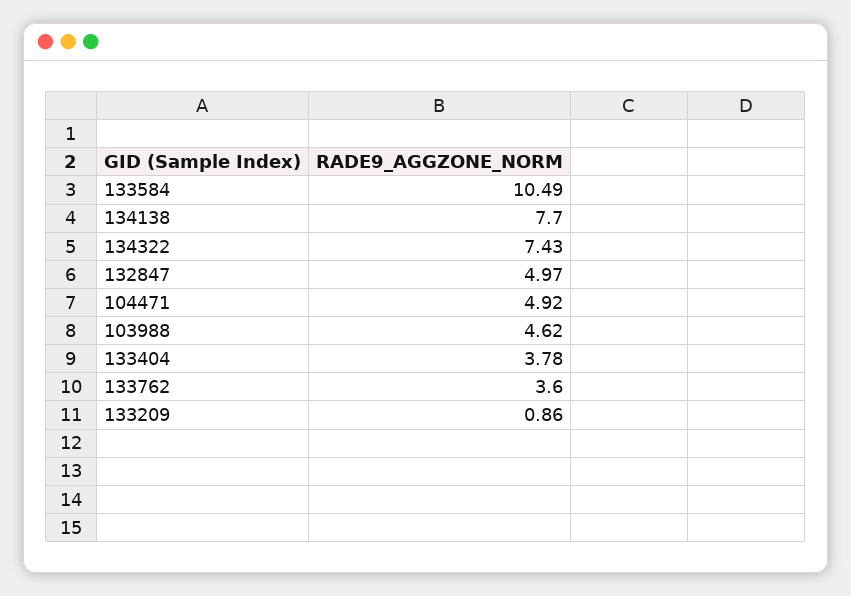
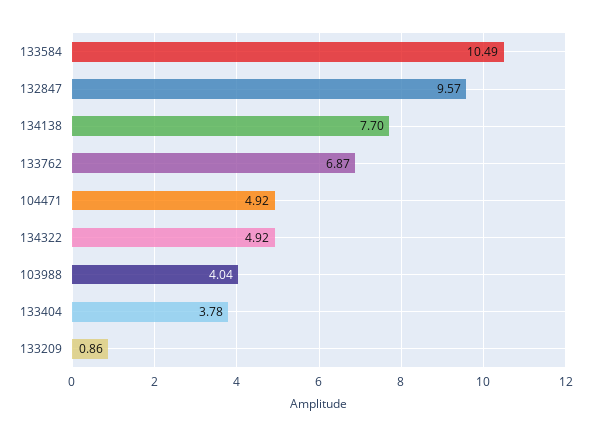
  {
    "133584": 10.49,
    "134138": 7.7,
-   "134322": 7.43,
+   "134322": 4.92,
-   "132847": 4.97,
+   "132847": 9.57,
    "104471": 4.92,
-   "103988": 4.62,
+   "103988": 4.04,
    "133404": 3.78,
-   "133762": 3.6,
+   "133762": 6.87,
    "133209": 0.86
  }

